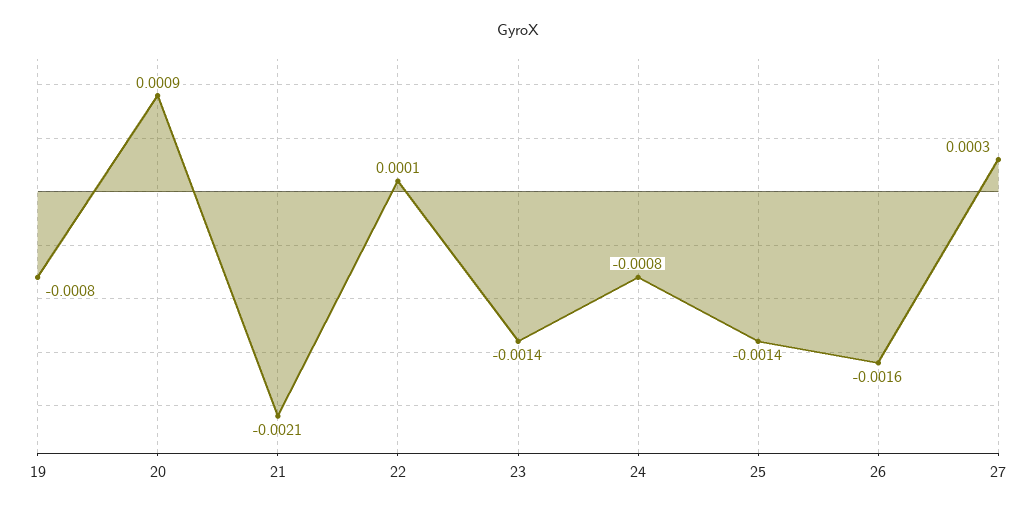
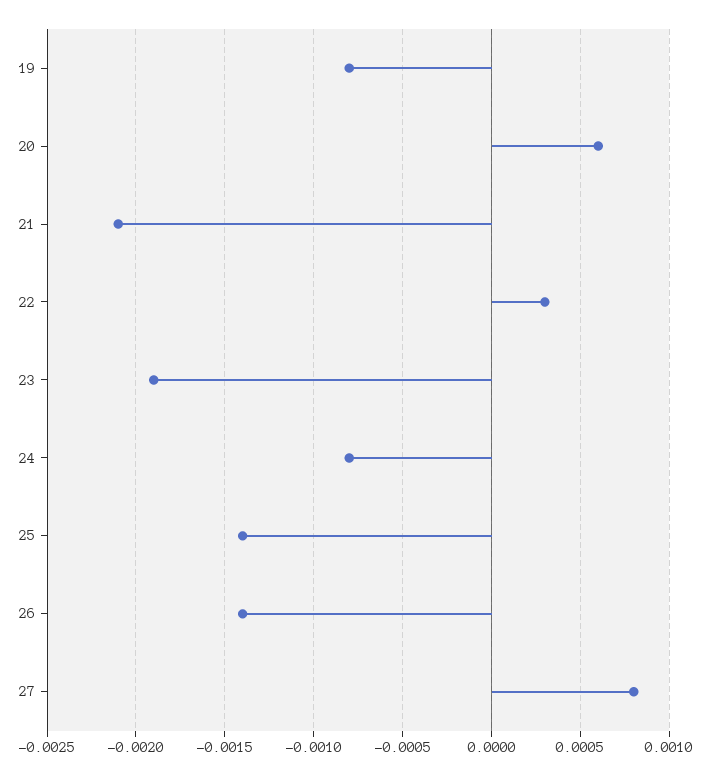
  {
    "19": -0.0008,
-   "20": 0.0009,
+   "20": 0.0006,
    "21": -0.0021,
-   "22": 0.0001,
+   "22": 0.0003,
-   "23": -0.0014,
+   "23": -0.0019,
    "24": -0.0008,
    "25": -0.0014,
-   "26": -0.0016,
+   "26": -0.0014,
-   "27": 0.0003
+   "27": 0.0008
  }

